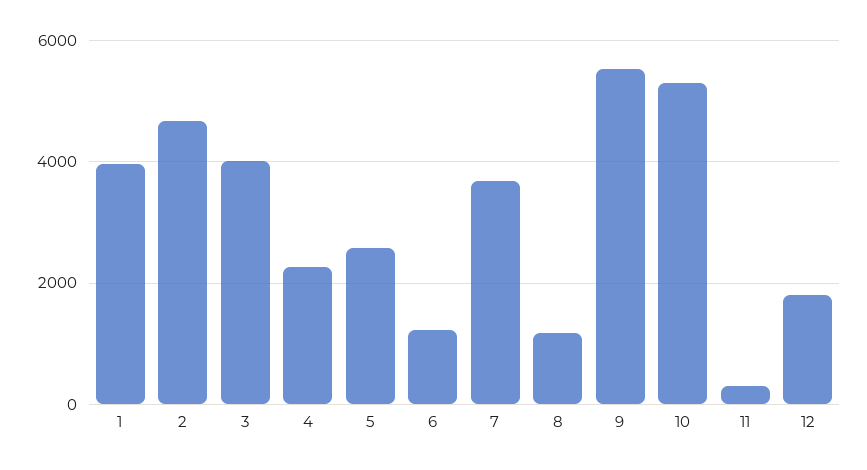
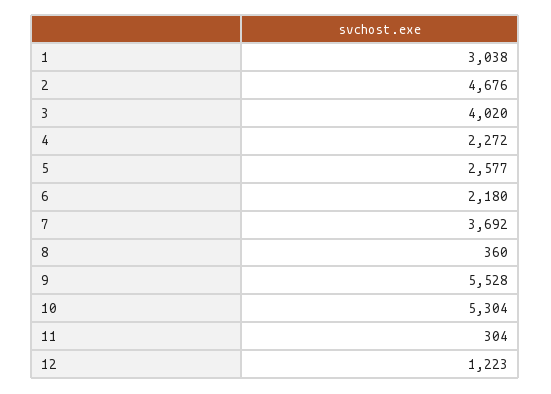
  {
-   "1": 4000,
+   "1": 3038,
    "2": 4676,
    "3": 4020,
    "4": 2272,
    "5": 2577,
-   "6": 1200,
+   "6": 2180,
    "7": 3692,
-   "8": 1200,
+   "8": 360,
    "9": 5528,
    "10": 5304,
    "11": 304,
-   "12": 1800
+   "12": 1223
  }

